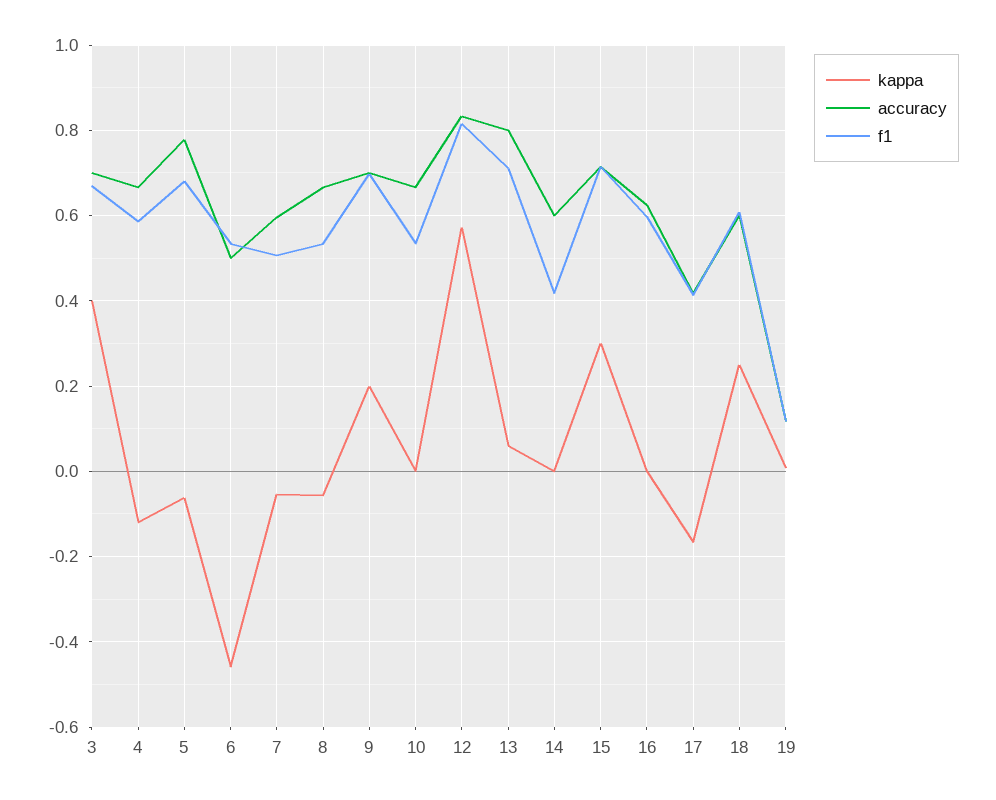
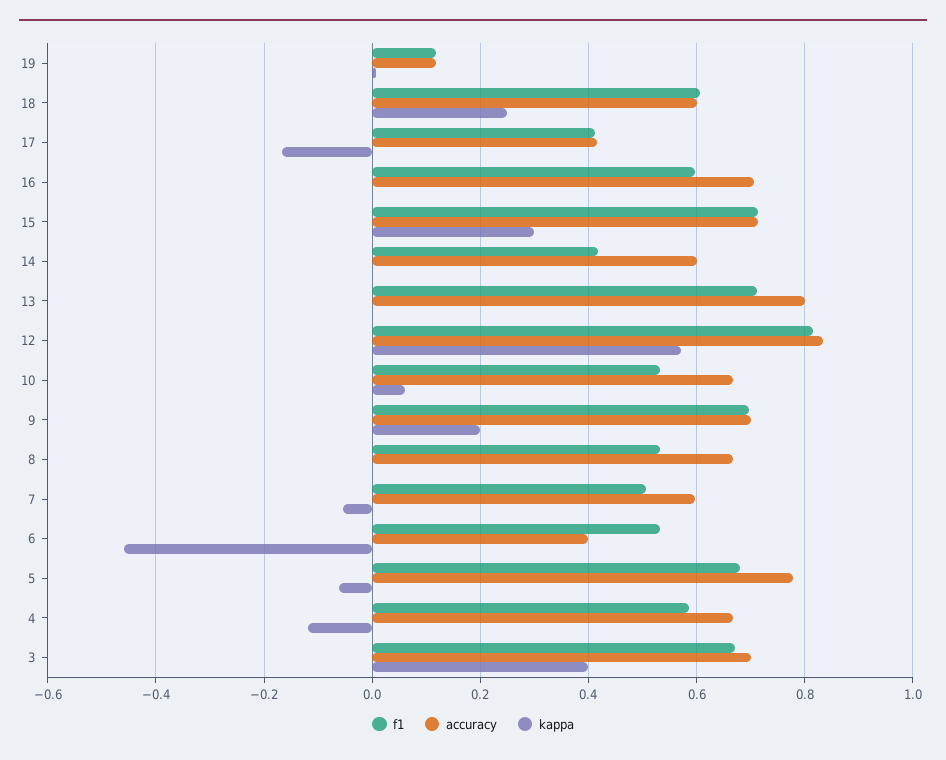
  {
    "kappa": {
      "3": 0.4,
      "4": -0.12,
      "5": -0.06,
      "6": -0.46,
      "7": -0.06,
-     "8": -0.06,
+     "8": 0,
      "9": 0.2,
-     "10": 0,
+     "10": 0.06,
      "12": 0.58,
-     "13": 0.06,
+     "13": 0,
      "14": 0,
      "15": 0.3,
      "16": 0,
      "17": -0.16,
      "18": 0.26,
      "19": 0
    },
    "accuracy": {
      "3": 0.7,
      "4": 0.66,
      "5": 0.78,
-     "6": 0.5,
+     "6": 0.4,
      "7": 0.6,
      "8": 0.66,
      "9": 0.7,
      "10": 0.66,
      "12": 0.84,
      "13": 0.8,
      "14": 0.6,
      "15": 0.72,
-     "16": 0.62,
+     "16": 0.7,
      "17": 0.42,
      "18": 0.6,
      "19": 0.12
    },
    "f1": {
      "3": 0.68,
      "4": 0.58,
      "5": 0.68,
      "6": 0.54,
      "7": 0.5,
      "8": 0.54,
      "9": 0.7,
      "10": 0.54,
      "12": 0.82,
      "13": 0.72,
      "14": 0.42,
      "15": 0.72,
      "16": 0.6,
      "17": 0.42,
      "18": 0.6,
      "19": 0.12
    }
  }

